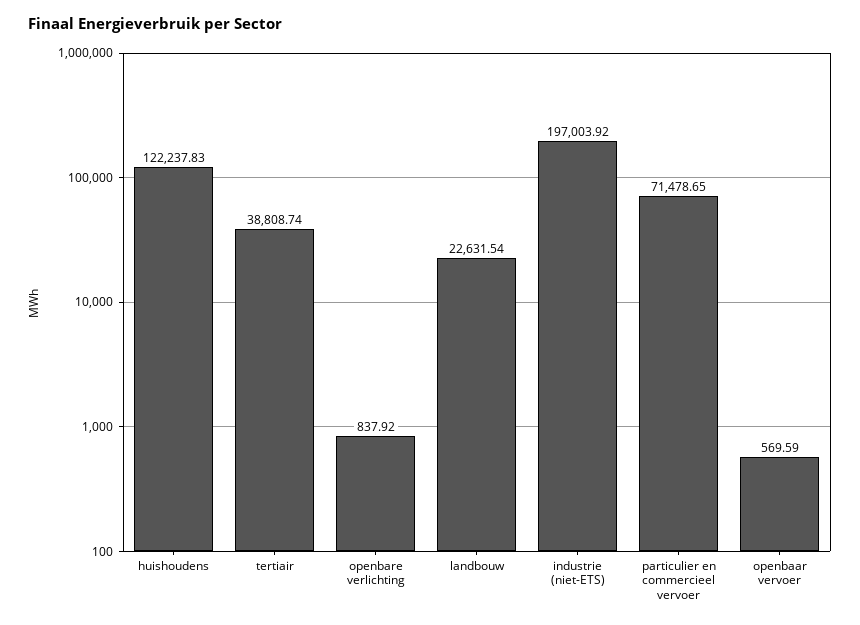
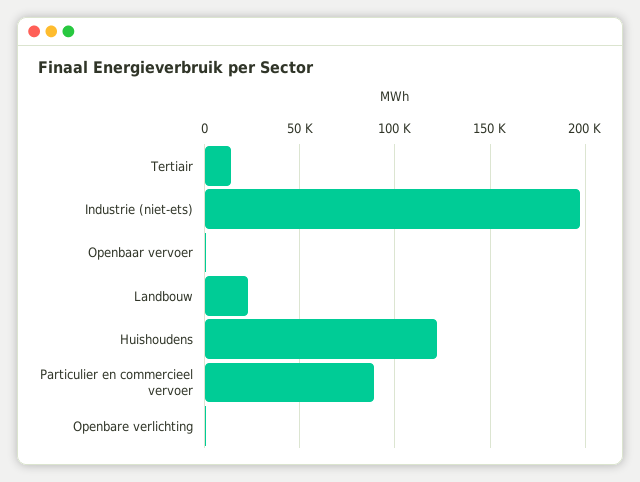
  {
    "huishoudens": 122237.83,
-   "tertiair": 38808.74,
+   "tertiair": 15000,
    "openbare verlichting": 837.92,
    "landbouw": 22631.54,
    "industrie (niet-ETS)": 197003.92,
-   "particulier en commercieel vervoer": 71478.65,
+   "particulier en commercieel vervoer": 90000,
    "openbaar vervoer": 569.59
  }

